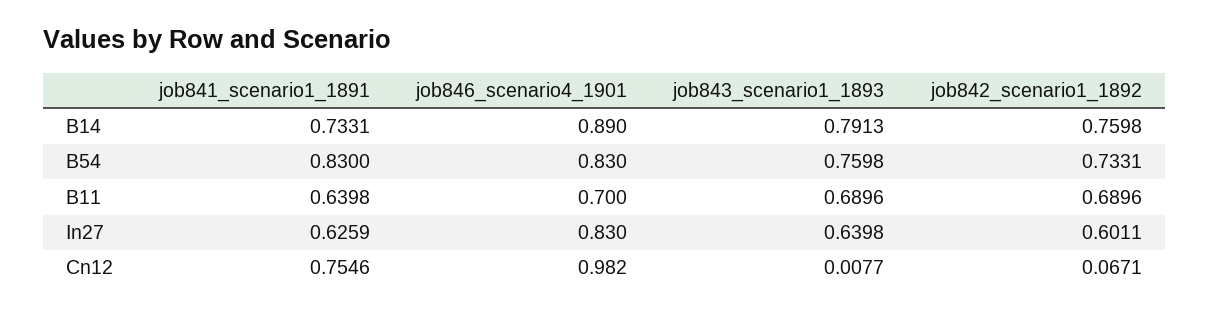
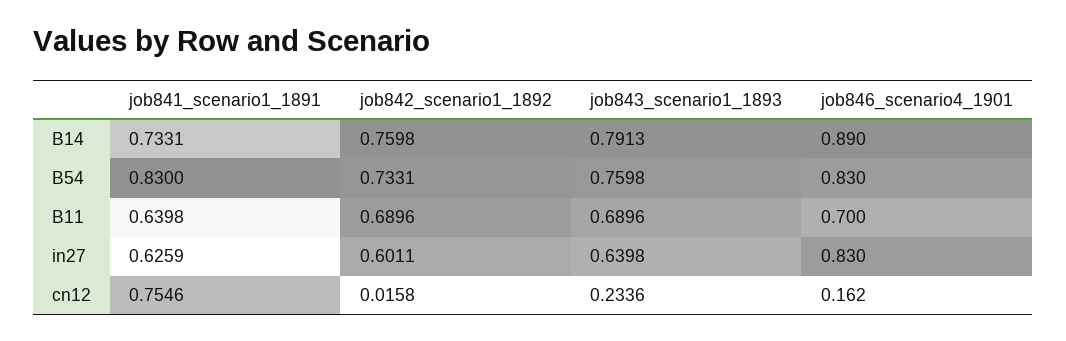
  {
    "job841_scenario1_1891": {
      "B14": 0.7331,
      "B54": 0.83,
      "B11": 0.6398,
      "In27": 0.6259,
      "Cn12": 0.7546
    },
    "job846_scenario4_1901": {
      "B14": 0.89,
      "B54": 0.83,
      "B11": 0.7,
      "In27": 0.83,
-     "Cn12": 0.982
+     "Cn12": 0.162
    },
    "job843_scenario1_1893": {
      "B14": 0.7913,
      "B54": 0.7598,
      "B11": 0.6896,
      "In27": 0.6398,
-     "Cn12": 0.0077
+     "Cn12": 0.2336
    },
    "job842_scenario1_1892": {
      "B14": 0.7598,
      "B54": 0.7331,
      "B11": 0.6896,
      "In27": 0.6011,
-     "Cn12": 0.0671
+     "Cn12": 0.0158
    }
  }

